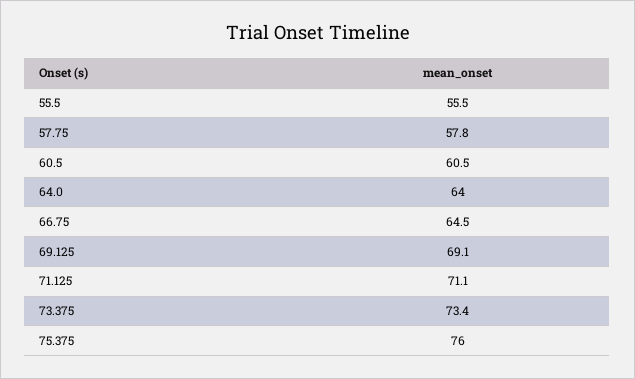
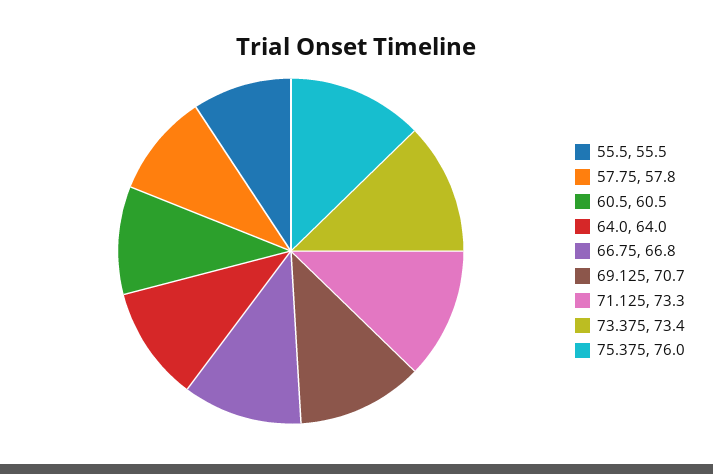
  {
    "55.5": 55.5,
    "57.75": 57.8,
    "60.5": 60.5,
    "64.0": 64,
-   "66.75": 64.5,
+   "66.75": 66.8,
-   "69.125": 69.1,
+   "69.125": 70.7,
-   "71.125": 71.1,
+   "71.125": 73.3,
    "73.375": 73.4,
    "75.375": 76
  }

